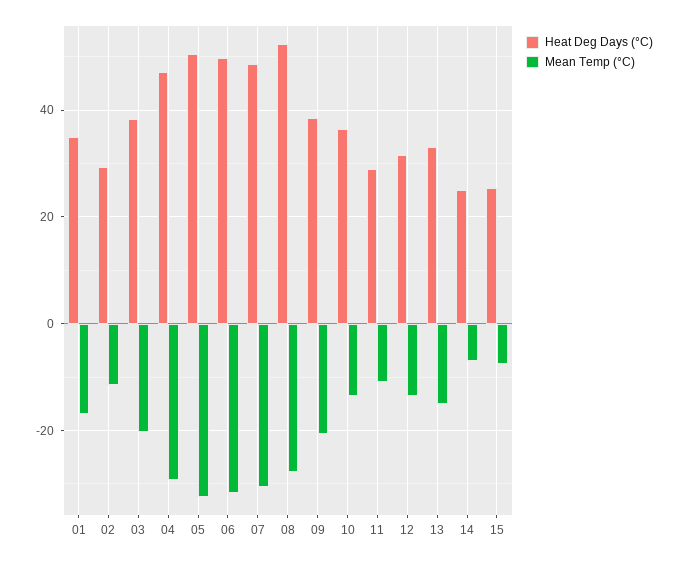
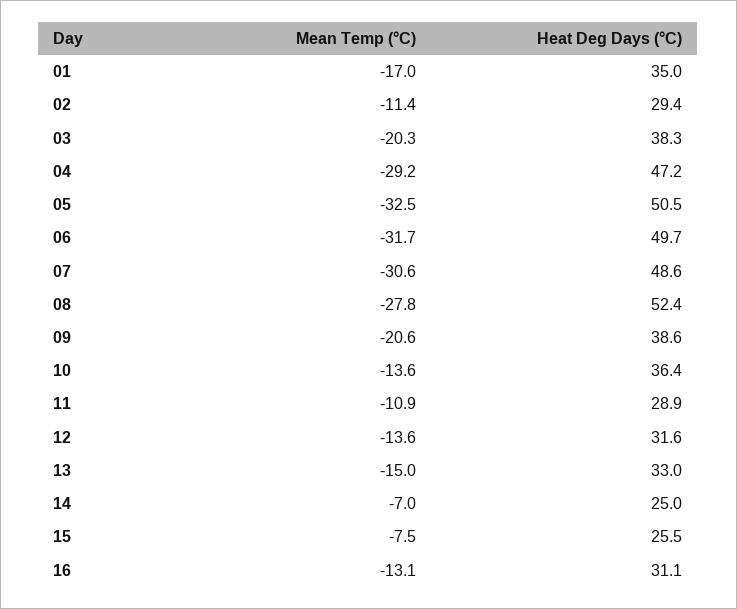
  {
    "Heat Deg Days (°C)": {
      "01": 35,
      "02": 29.4,
      "03": 38.3,
      "04": 47.2,
      "05": 50.5,
      "06": 49.7,
      "07": 48.6,
      "08": 52.4,
      "09": 38.6,
      "10": 36.4,
      "11": 28.9,
      "12": 31.6,
      "13": 33,
      "14": 25,
-     "15": 25.5
+     "15": 25.5,
+     "16": 31.1
    },
    "Mean Temp (°C)": {
      "01": -17,
      "02": -11.4,
      "03": -20.3,
      "04": -29.2,
      "05": -32.5,
      "06": -31.7,
      "07": -30.6,
      "08": -27.8,
      "09": -20.6,
      "10": -13.6,
      "11": -10.9,
      "12": -13.6,
      "13": -15,
      "14": -7,
-     "15": -7.5
+     "15": -7.5,
+     "16": -13.1
    }
  }

